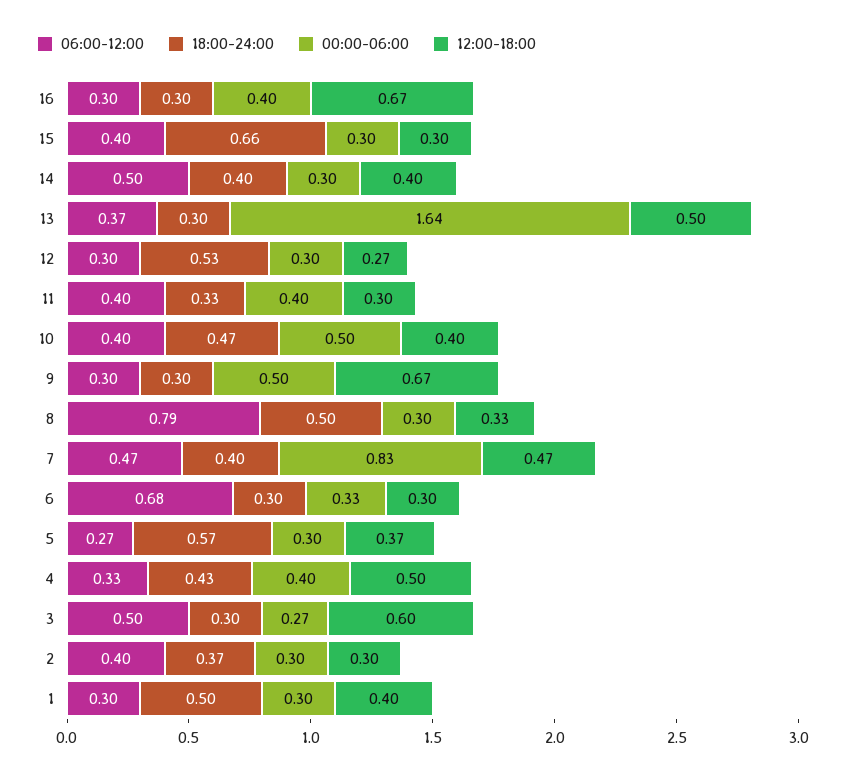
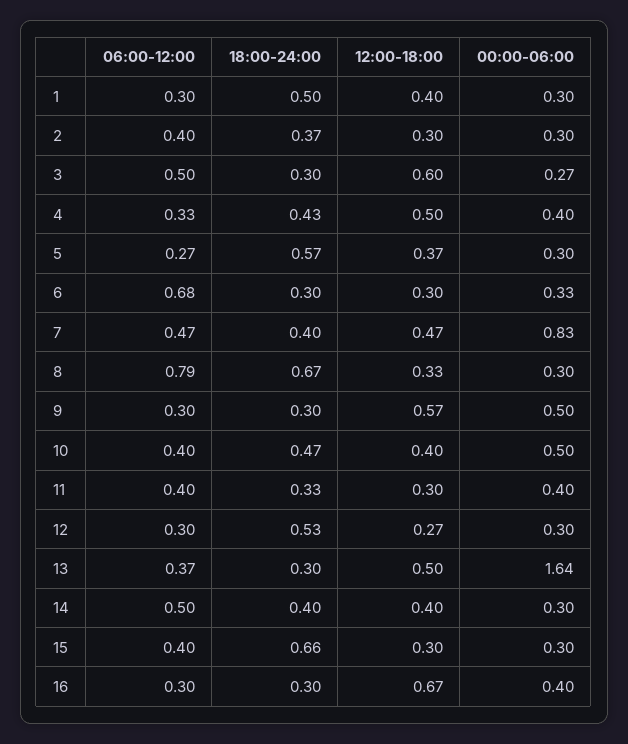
  {
    "06:00-12:00": {
      "16": 0.3,
      "15": 0.4,
      "14": 0.5,
      "13": 0.37,
      "12": 0.3,
      "11": 0.4,
      "10": 0.4,
      "9": 0.3,
      "8": 0.79,
      "7": 0.47,
      "6": 0.68,
      "5": 0.27,
      "4": 0.33,
      "3": 0.5,
      "2": 0.4,
      "1": 0.3
    },
    "18:00-24:00": {
      "16": 0.3,
      "15": 0.66,
      "14": 0.4,
      "13": 0.3,
      "12": 0.53,
      "11": 0.33,
      "10": 0.47,
      "9": 0.3,
-     "8": 0.5,
+     "8": 0.67,
      "7": 0.4,
      "6": 0.3,
      "5": 0.57,
      "4": 0.43,
      "3": 0.3,
      "2": 0.37,
      "1": 0.5
    },
    "00:00-06:00": {
      "16": 0.4,
      "15": 0.3,
      "14": 0.3,
      "13": 1.64,
      "12": 0.3,
      "11": 0.4,
      "10": 0.5,
      "9": 0.5,
      "8": 0.3,
      "7": 0.83,
      "6": 0.33,
      "5": 0.3,
      "4": 0.4,
      "3": 0.27,
      "2": 0.3,
      "1": 0.3
    },
    "12:00-18:00": {
      "16": 0.67,
      "15": 0.3,
      "14": 0.4,
      "13": 0.5,
      "12": 0.27,
      "11": 0.3,
      "10": 0.4,
-     "9": 0.67,
+     "9": 0.57,
      "8": 0.33,
      "7": 0.47,
      "6": 0.3,
      "5": 0.37,
      "4": 0.5,
      "3": 0.6,
      "2": 0.3,
      "1": 0.4
    }
  }

